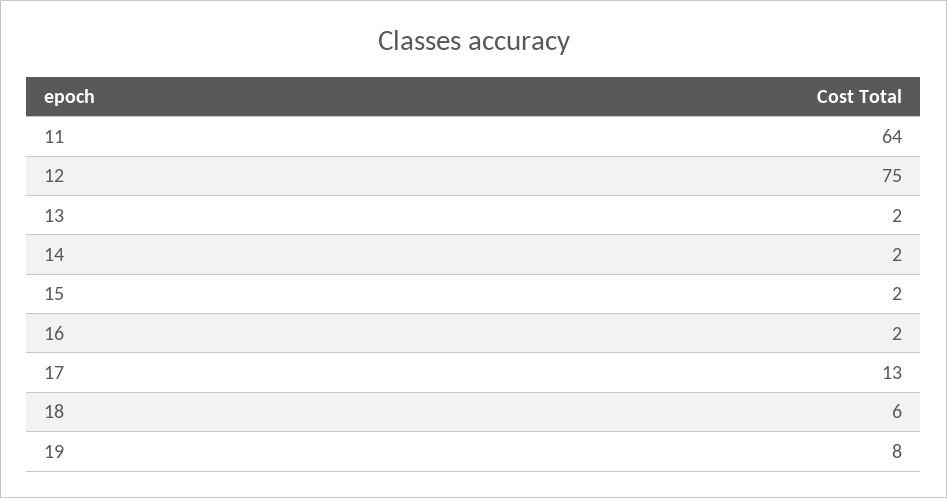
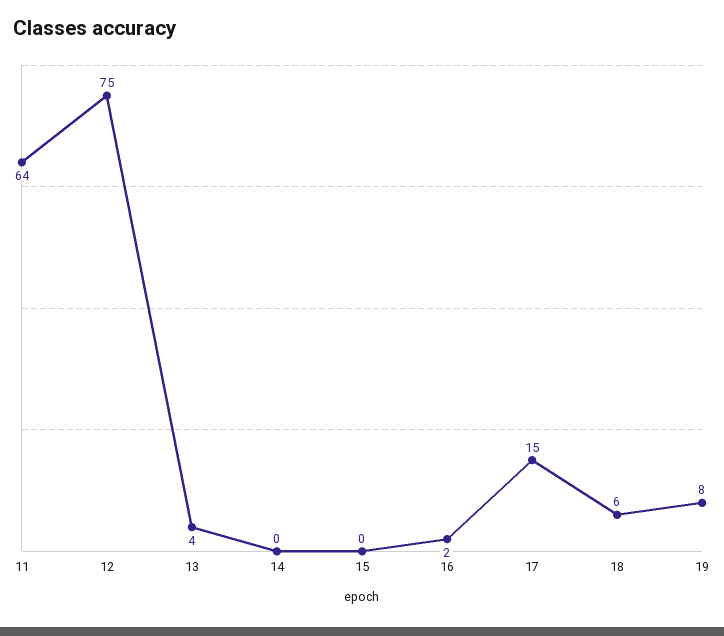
  {
    "11": 64,
    "12": 75,
-   "13": 2,
+   "13": 4,
-   "14": 2,
+   "14": 0,
-   "15": 2,
+   "15": 0,
    "16": 2,
-   "17": 13,
+   "17": 15,
    "18": 6,
    "19": 8
  }

